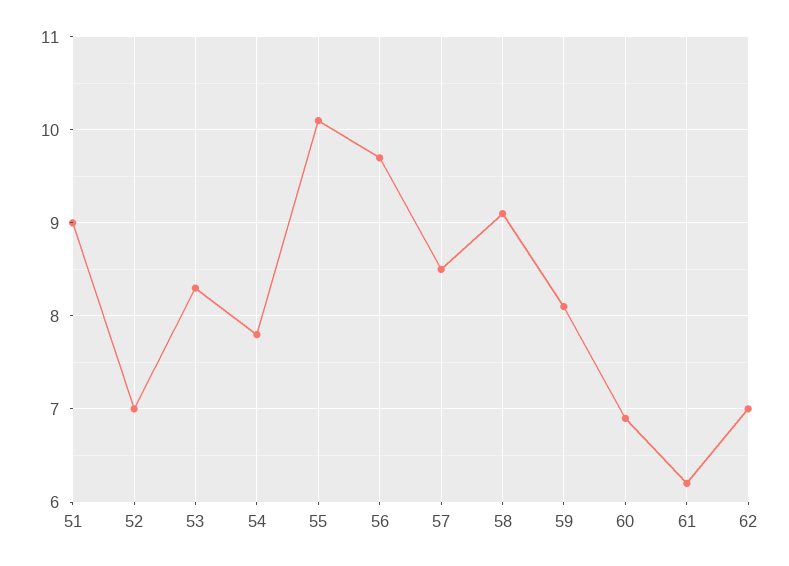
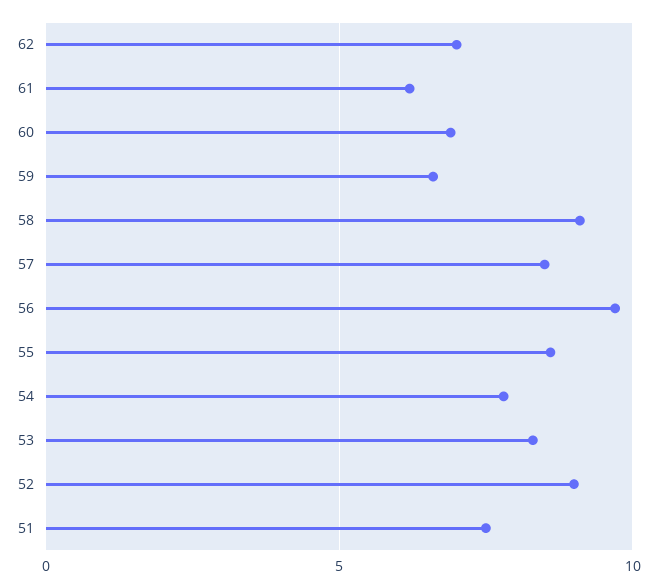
  {
-   "51": 9,
+   "51": 7.5,
-   "52": 7,
+   "52": 9,
    "53": 8.3,
    "54": 7.8,
-   "55": 10.1,
+   "55": 8.5,
    "56": 9.7,
    "57": 8.5,
    "58": 9.1,
-   "59": 8.1,
+   "59": 6.5,
    "60": 6.9,
    "61": 6.2,
    "62": 7
  }

